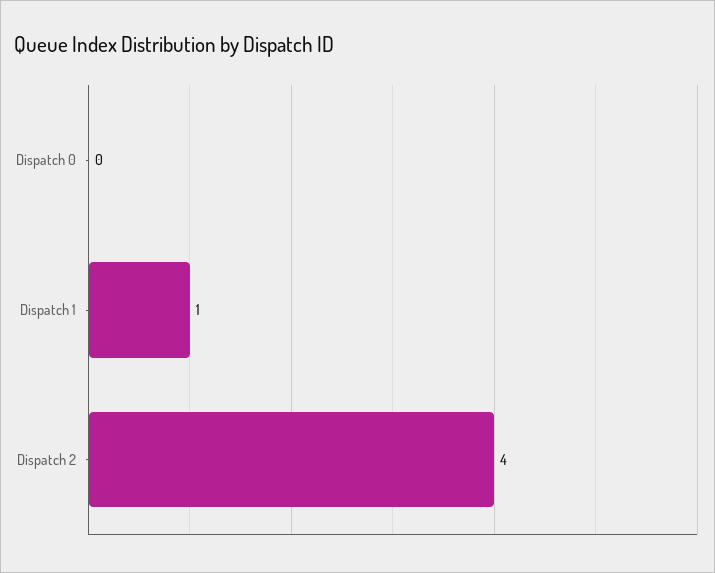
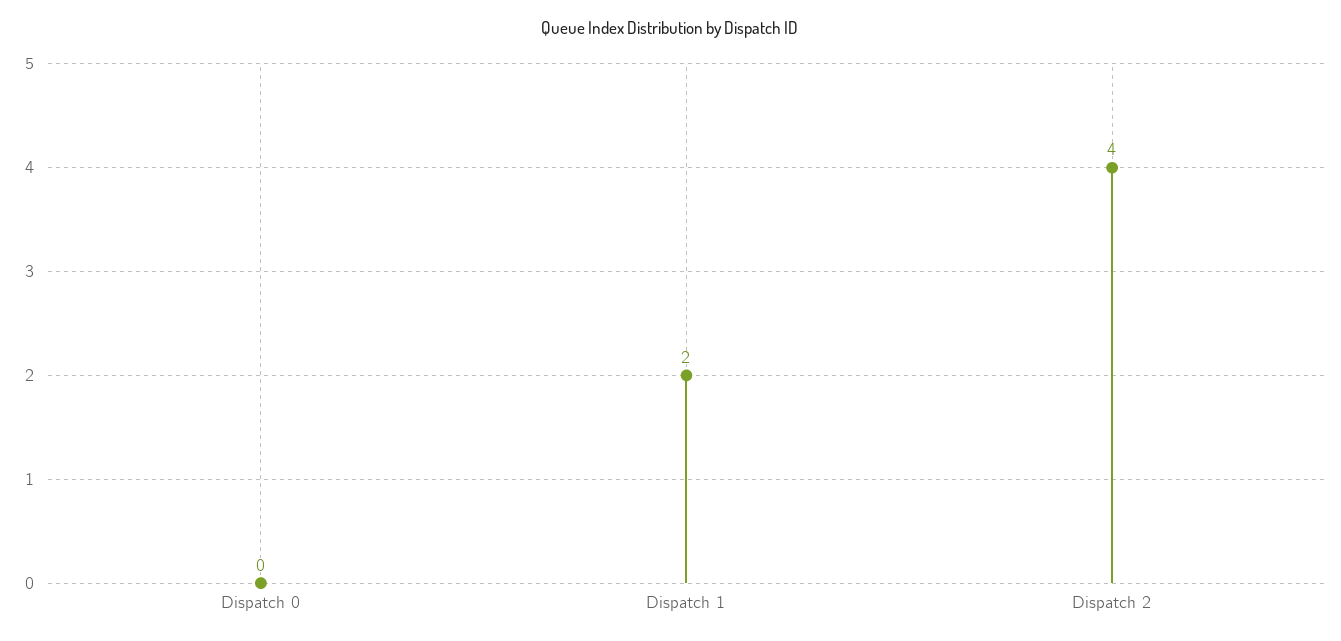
  {
    "Dispatch 0": 0,
-   "Dispatch 1": 1,
+   "Dispatch 1": 2,
    "Dispatch 2": 4
  }

